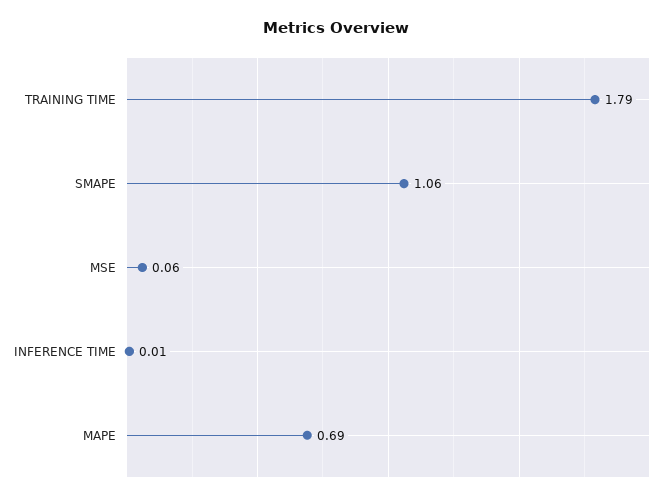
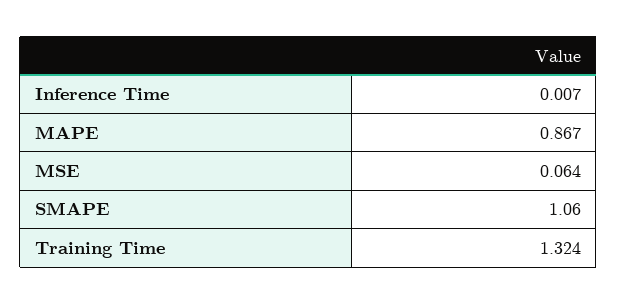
  {
-   "TRAINING TIME": 1.79,
+   "TRAINING TIME": 1.324,
    "SMAPE": 1.06,
    "MSE": 0.064,
    "INFERENCE TIME": 0.007,
-   "MAPE": 0.69
+   "MAPE": 0.867
  }

